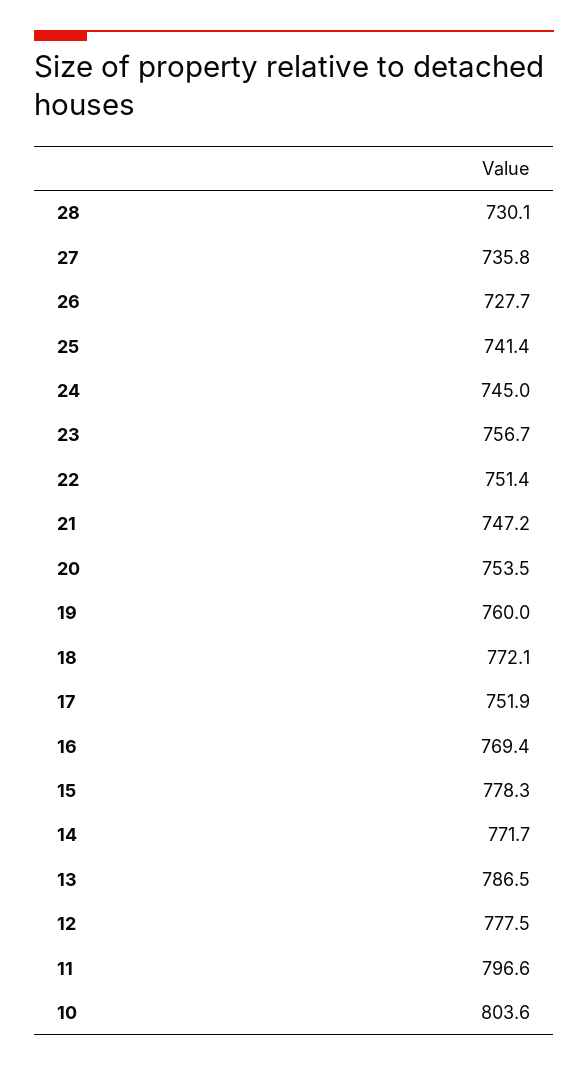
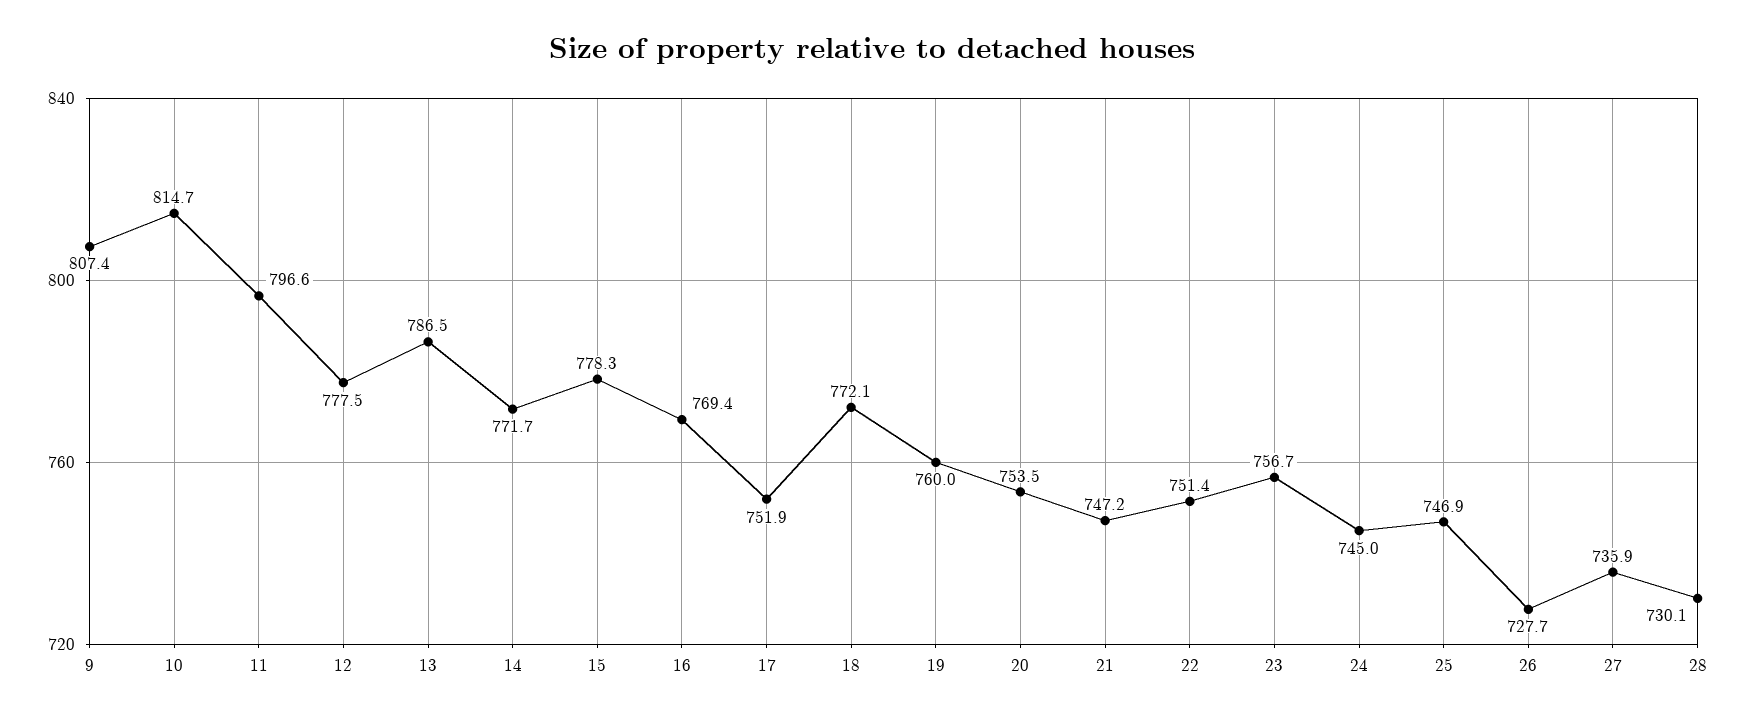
  {
    "28": 730.1,
-   "27": 735.8,
+   "27": 735.9,
    "26": 727.7,
-   "25": 741.4,
+   "25": 746.9,
    "24": 745,
    "23": 756.7,
    "22": 751.4,
    "21": 747.2,
    "20": 753.5,
    "19": 760,
    "18": 772.1,
    "17": 751.9,
    "16": 769.4,
    "15": 778.3,
    "14": 771.7,
    "13": 786.5,
    "12": 777.5,
    "11": 796.6,
-   "10": 803.6
+   "10": 814.7,
+   "9": 807.4
  }

